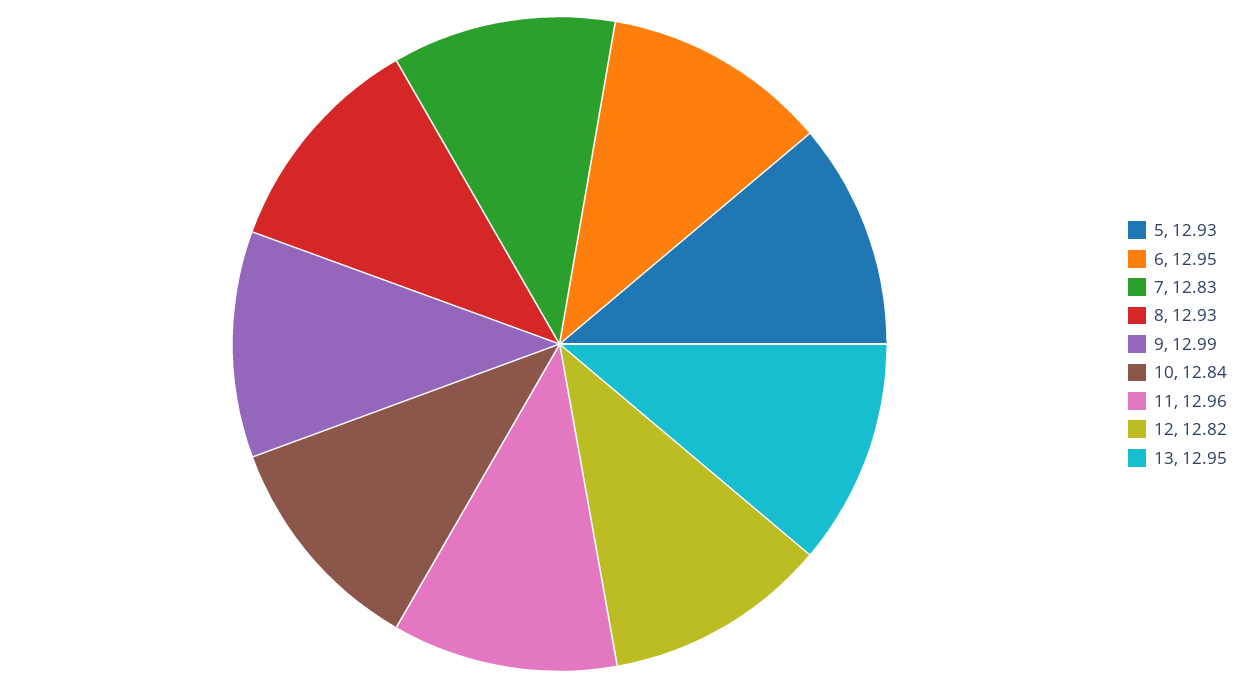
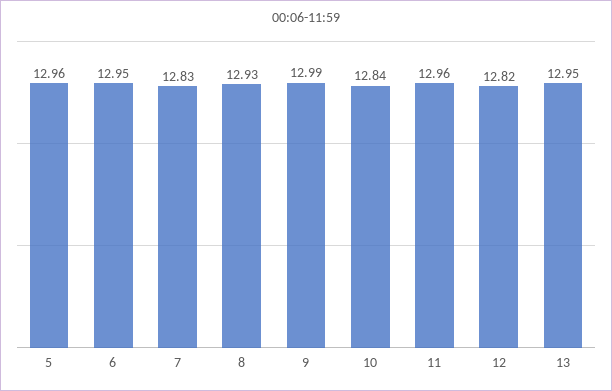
  {
-   "5": 12.93,
+   "5": 12.96,
    "6": 12.95,
    "7": 12.83,
    "8": 12.93,
    "9": 12.99,
    "10": 12.84,
    "11": 12.96,
    "12": 12.82,
    "13": 12.95
  }

